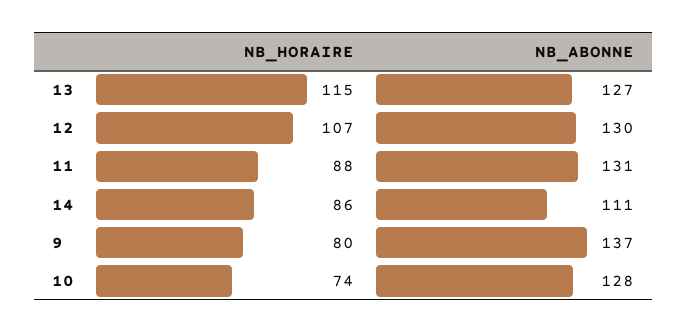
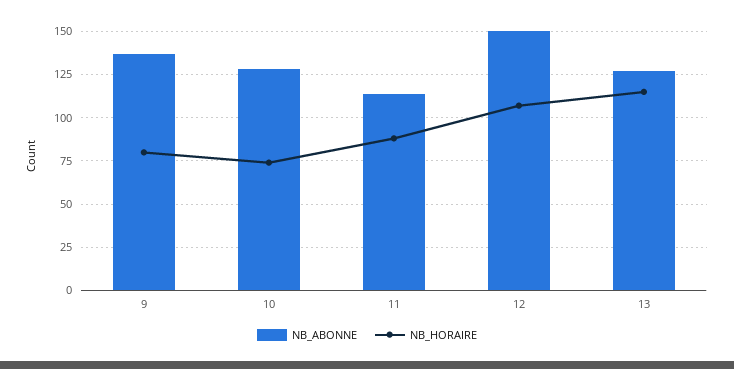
  {
    "NB_HORAIRE": {
      "13": 115,
      "12": 107,
      "11": 88,
-     "14": 86,
      "9": 80,
      "10": 74
    },
    "NB_ABONNE": {
      "13": 127,
-     "12": 130,
+     "12": 150,
-     "11": 131,
+     "11": 115,
-     "14": 111,
      "9": 137,
      "10": 128
    }
  }

